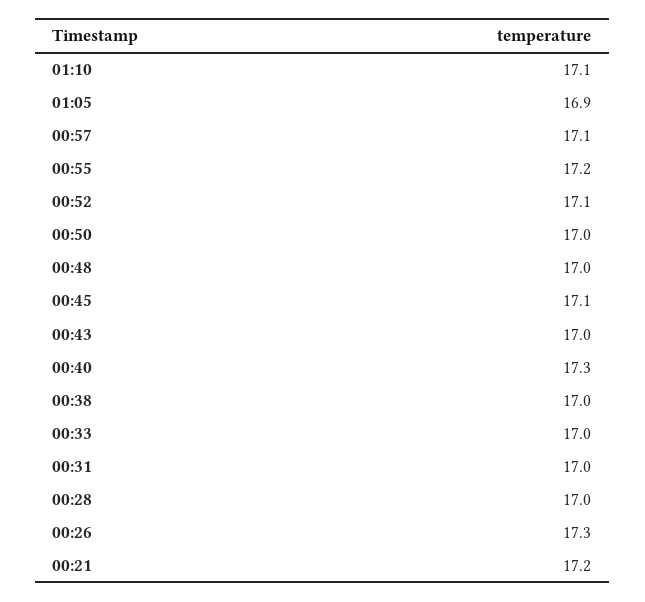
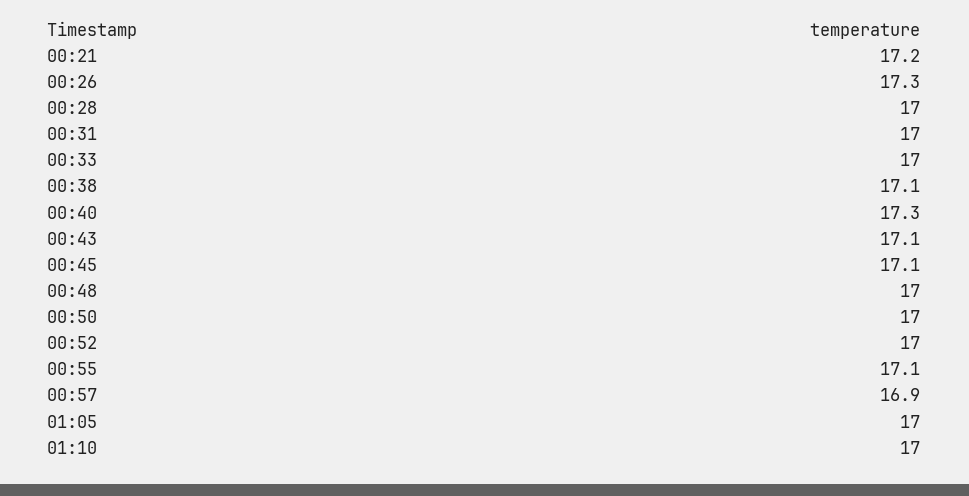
  {
-   "01:10": 17.1,
+   "01:10": 17,
-   "01:05": 16.9,
+   "01:05": 17,
-   "00:57": 17.1,
+   "00:57": 16.9,
-   "00:55": 17.2,
+   "00:55": 17.1,
-   "00:52": 17.1,
+   "00:52": 17,
    "00:50": 17,
    "00:48": 17,
    "00:45": 17.1,
-   "00:43": 17,
+   "00:43": 17.1,
    "00:40": 17.3,
-   "00:38": 17,
+   "00:38": 17.1,
    "00:33": 17,
    "00:31": 17,
    "00:28": 17,
    "00:26": 17.3,
    "00:21": 17.2
  }

